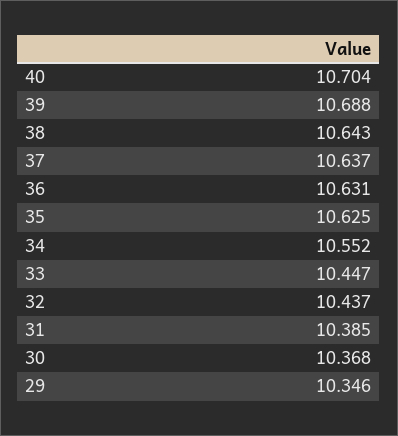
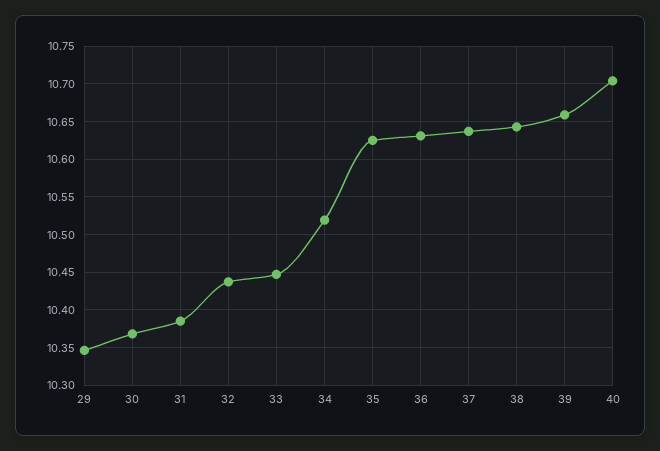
  {
    "40": 10.704,
-   "39": 10.688,
+   "39": 10.66,
    "38": 10.643,
    "37": 10.637,
    "36": 10.631,
    "35": 10.625,
-   "34": 10.552,
+   "34": 10.52,
    "33": 10.447,
    "32": 10.437,
    "31": 10.385,
    "30": 10.368,
    "29": 10.346
  }

